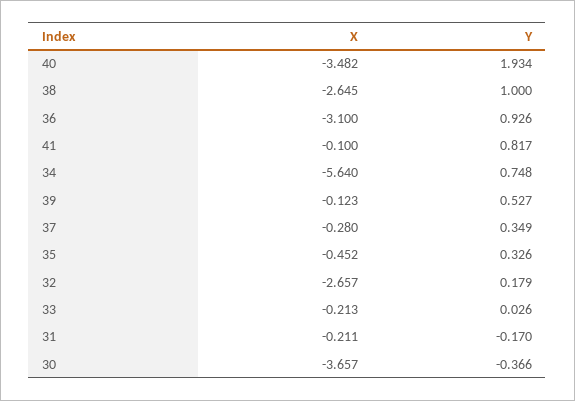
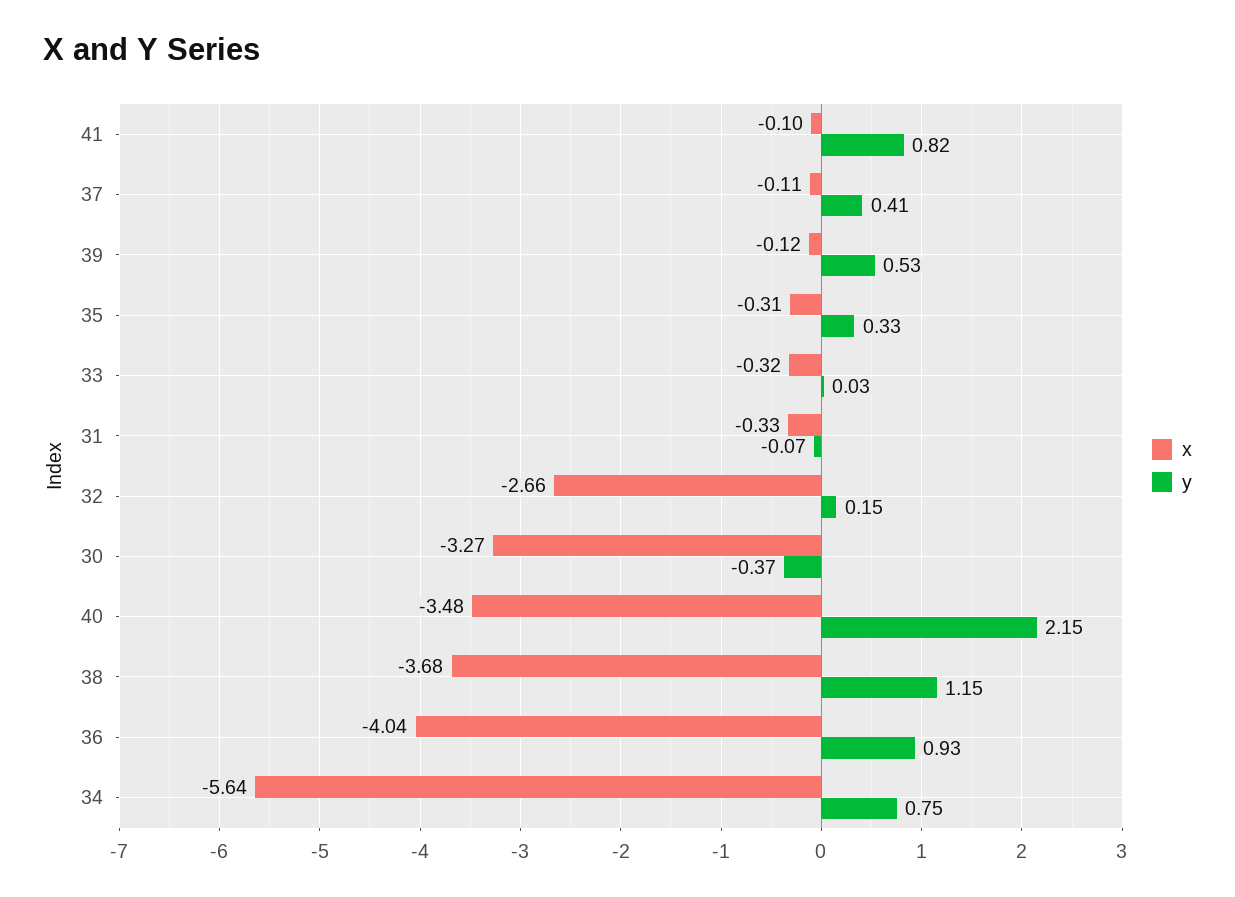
  {
    "X": {
      "40": -3.482,
-     "38": -2.645,
+     "38": -3.68,
-     "36": -3.1,
+     "36": -4.04,
      "41": -0.1,
      "34": -5.64,
      "39": -0.123,
-     "37": -0.28,
+     "37": -0.11,
-     "35": -0.452,
+     "35": -0.31,
      "32": -2.657,
-     "33": -0.213,
+     "33": -0.32,
-     "31": -0.211,
+     "31": -0.33,
-     "30": -3.657
+     "30": -3.27
    },
    "Y": {
-     "40": 1.934,
+     "40": 2.15,
-     "38": 1,
+     "38": 1.15,
      "36": 0.926,
      "41": 0.817,
      "34": 0.748,
      "39": 0.527,
-     "37": 0.349,
+     "37": 0.41,
      "35": 0.326,
-     "32": 0.179,
+     "32": 0.15,
      "33": 0.026,
-     "31": -0.17,
+     "31": -0.07,
      "30": -0.366
    }
  }

